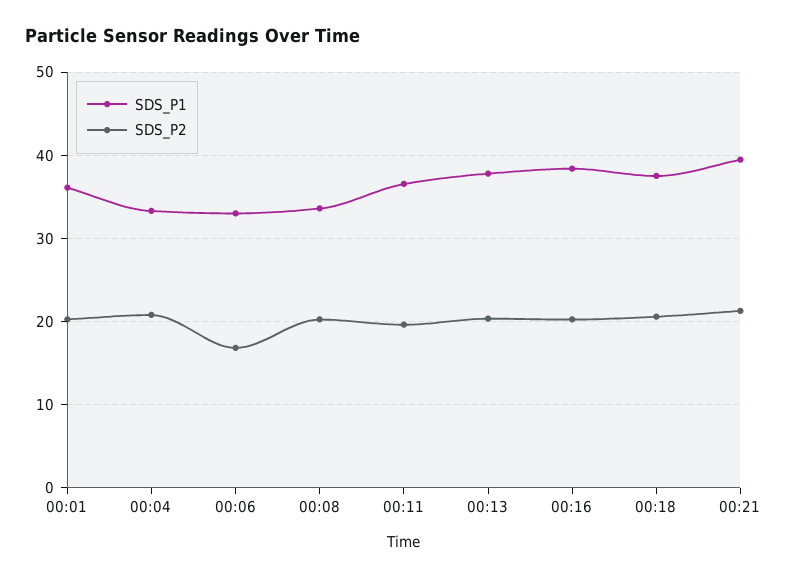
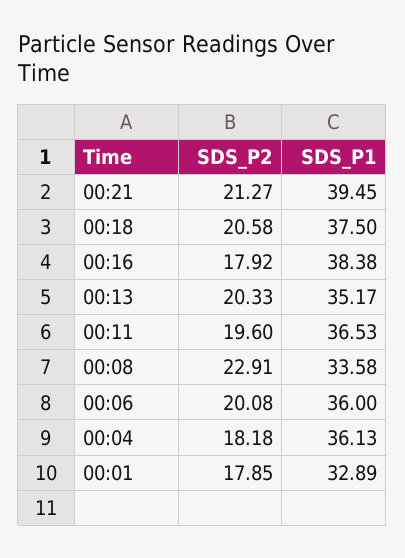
  {
    "SDS_P1": {
-     "00:01": 36,
+     "00:01": 32.89,
-     "00:04": 33,
+     "00:04": 36.13,
-     "00:06": 33,
+     "00:06": 36,
      "00:08": 33.58,
      "00:11": 36.53,
-     "00:13": 38,
+     "00:13": 35.17,
      "00:16": 38.38,
      "00:18": 37.5,
      "00:21": 39.45
    },
    "SDS_P2": {
-     "00:01": 20,
+     "00:01": 17.85,
-     "00:04": 21,
+     "00:04": 18.18,
-     "00:06": 17,
+     "00:06": 20.08,
-     "00:08": 20,
+     "00:08": 22.91,
      "00:11": 19.6,
      "00:13": 20.33,
-     "00:16": 20,
+     "00:16": 17.92,
      "00:18": 20.58,
      "00:21": 21.27
    }
  }

